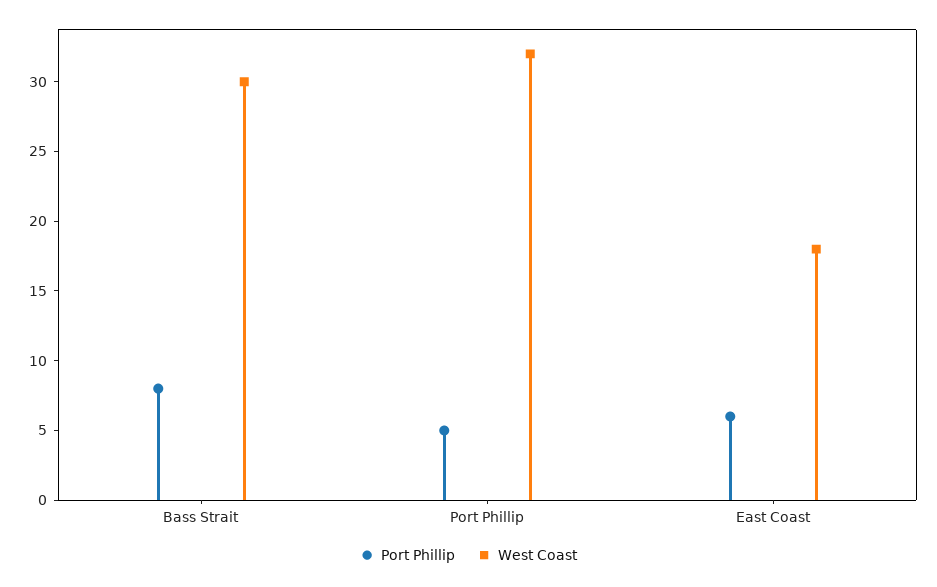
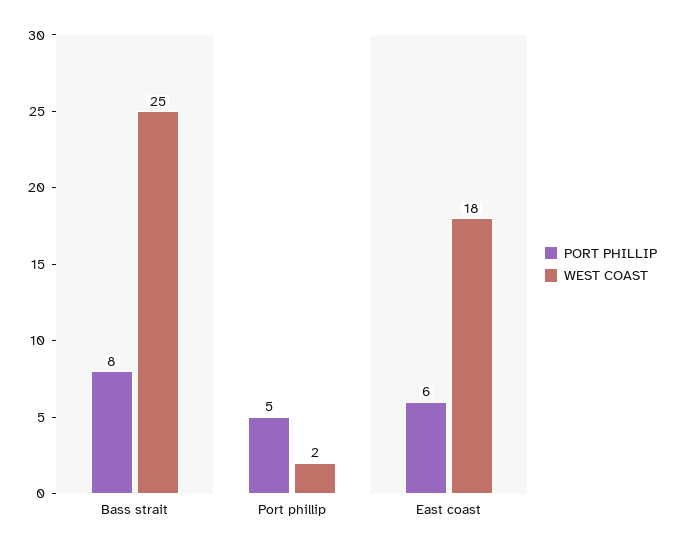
  {
    "Port Phillip": {
      "Bass Strait": 8,
      "Port Phillip": 5,
      "East Coast": 6
    },
    "West Coast": {
-     "Bass Strait": 30,
+     "Bass Strait": 25,
-     "Port Phillip": 32,
+     "Port Phillip": 2,
      "East Coast": 18
    }
  }

